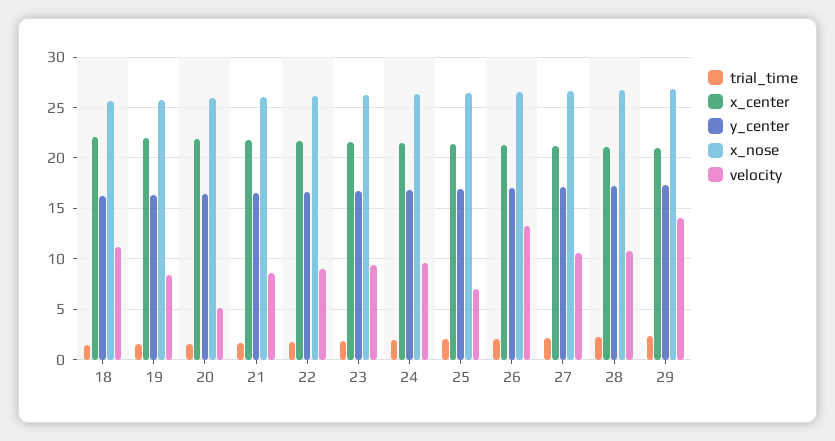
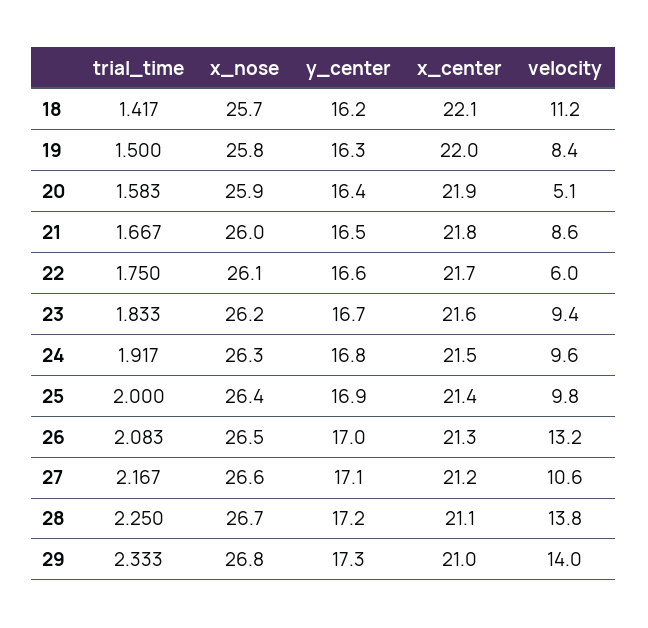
  {
    "trial_time": {
      "18": 1.417,
      "19": 1.5,
      "20": 1.583,
      "21": 1.667,
      "22": 1.75,
      "23": 1.833,
      "24": 1.917,
      "25": 2,
      "26": 2.083,
      "27": 2.167,
      "28": 2.25,
      "29": 2.333
    },
    "x_center": {
      "18": 22.1,
      "19": 22,
      "20": 21.9,
      "21": 21.8,
      "22": 21.7,
      "23": 21.6,
      "24": 21.5,
      "25": 21.4,
      "26": 21.3,
      "27": 21.2,
      "28": 21.1,
      "29": 21
    },
    "y_center": {
      "18": 16.2,
      "19": 16.3,
      "20": 16.4,
      "21": 16.5,
      "22": 16.6,
      "23": 16.7,
      "24": 16.8,
      "25": 16.9,
      "26": 17,
      "27": 17.1,
      "28": 17.2,
      "29": 17.3
    },
    "x_nose": {
      "18": 25.7,
      "19": 25.8,
      "20": 25.9,
      "21": 26,
      "22": 26.1,
      "23": 26.2,
      "24": 26.3,
      "25": 26.4,
      "26": 26.5,
      "27": 26.6,
      "28": 26.7,
      "29": 26.8
    },
    "velocity": {
      "18": 11.2,
      "19": 8.4,
      "20": 5.1,
      "21": 8.6,
-     "22": 9,
+     "22": 6,
      "23": 9.4,
      "24": 9.6,
-     "25": 7,
+     "25": 9.8,
      "26": 13.2,
      "27": 10.6,
-     "28": 11,
+     "28": 13.8,
      "29": 14
    }
  }

